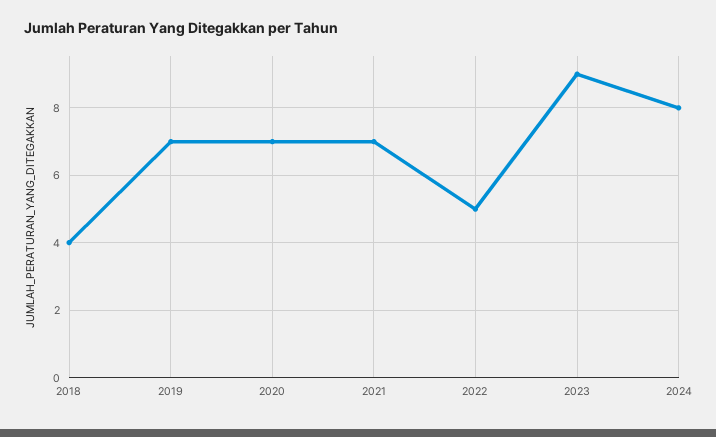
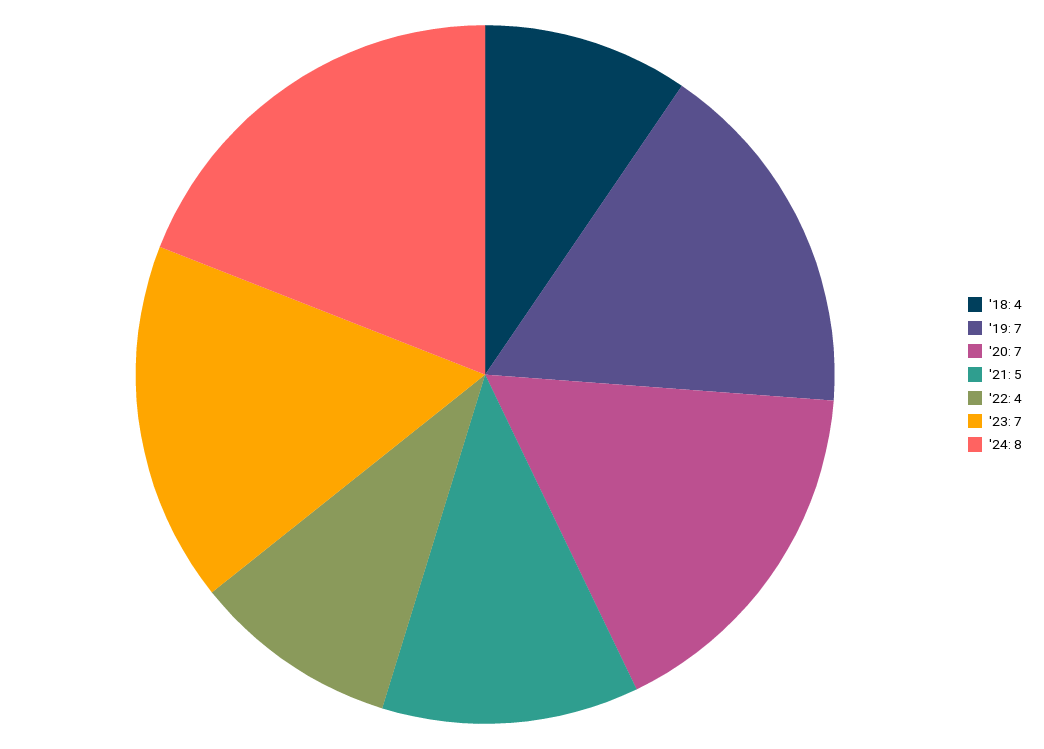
  {
    "2018": 4,
    "2019": 7,
    "2020": 7,
-   "2021": 7,
+   "2021": 5,
-   "2022": 5,
+   "2022": 4,
-   "2023": 9,
+   "2023": 7,
    "2024": 8
  }

